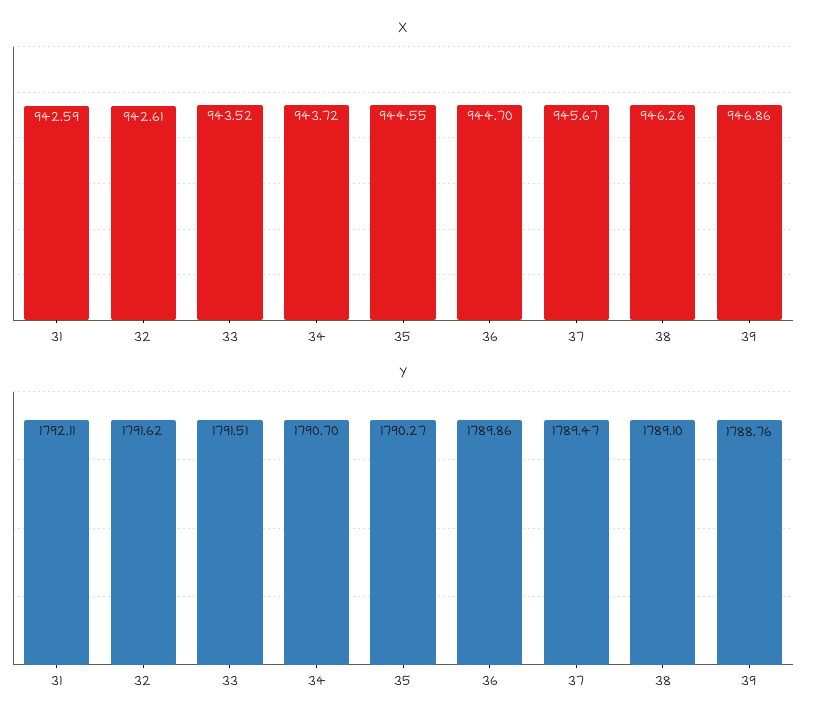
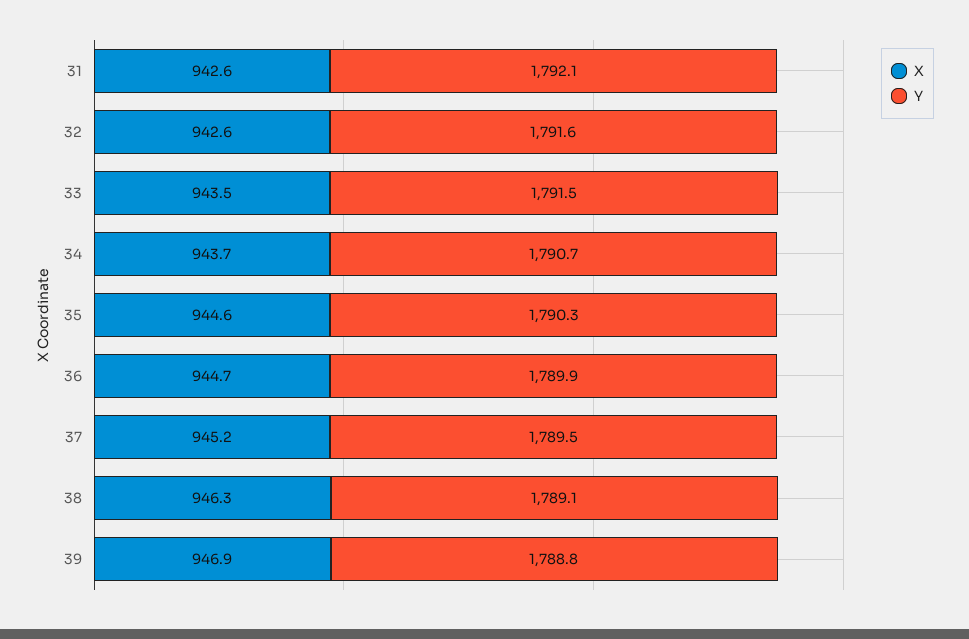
  {
    "X": {
      "31": 942.59,
      "32": 942.61,
      "33": 943.52,
      "34": 943.72,
      "35": 944.55,
      "36": 944.7,
-     "37": 945.67,
+     "37": 945.2,
      "38": 946.26,
      "39": 946.86
    },
    "Y": {
      "31": 1792.11,
      "32": 1791.62,
      "33": 1791.51,
      "34": 1790.7,
      "35": 1790.27,
      "36": 1789.86,
      "37": 1789.47,
      "38": 1789.1,
      "39": 1788.76
    }
  }

